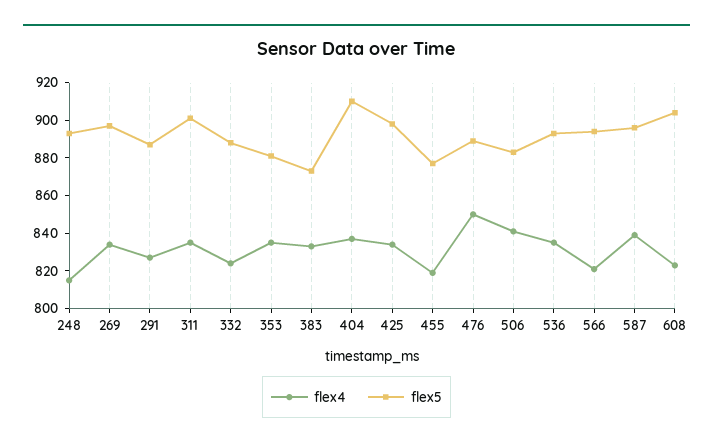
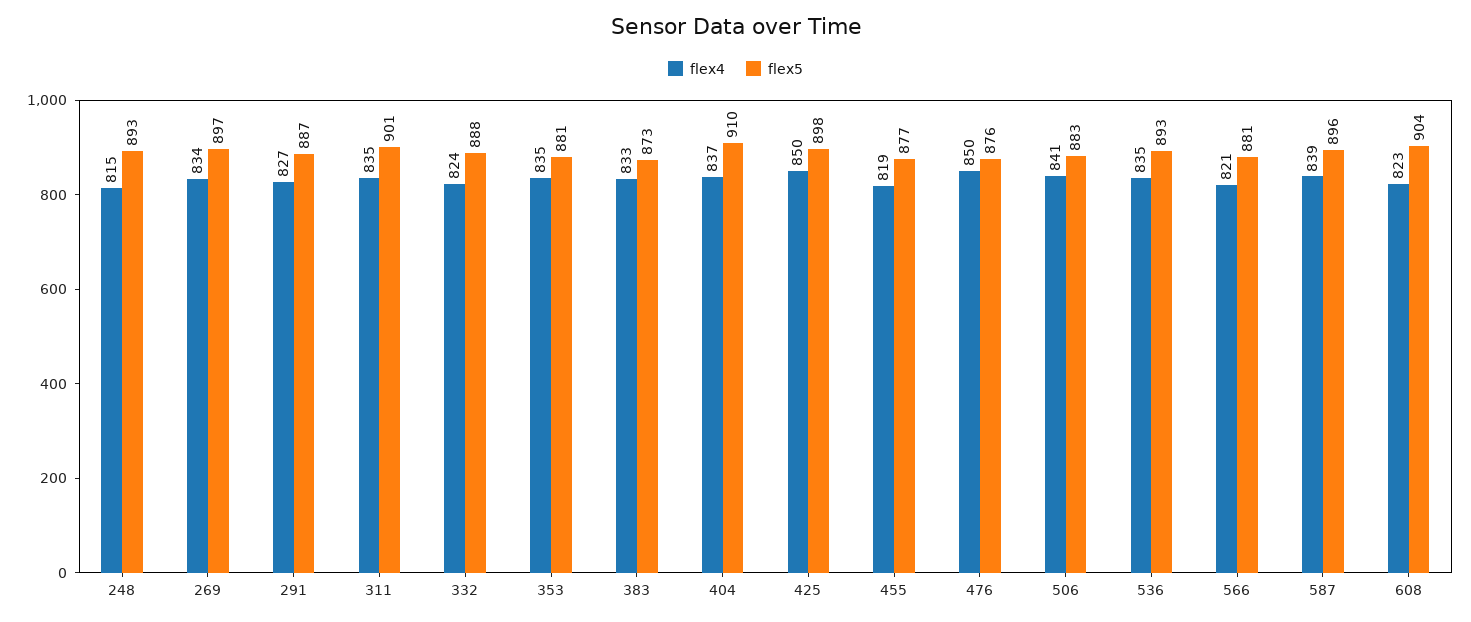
  {
    "flex4": {
      "248": 815,
      "269": 834,
      "291": 827,
      "311": 835,
      "332": 824,
      "353": 835,
      "383": 833,
      "404": 837,
-     "425": 835,
+     "425": 850,
      "455": 819,
      "476": 850,
      "506": 841,
      "536": 835,
      "566": 821,
      "587": 839,
      "608": 823
    },
    "flex5": {
      "248": 893,
      "269": 897,
      "291": 887,
      "311": 901,
      "332": 888,
      "353": 881,
      "383": 873,
      "404": 910,
      "425": 898,
      "455": 877,
-     "476": 890,
+     "476": 876,
      "506": 883,
      "536": 893,
-     "566": 895,
+     "566": 881,
      "587": 896,
      "608": 904
    }
  }

